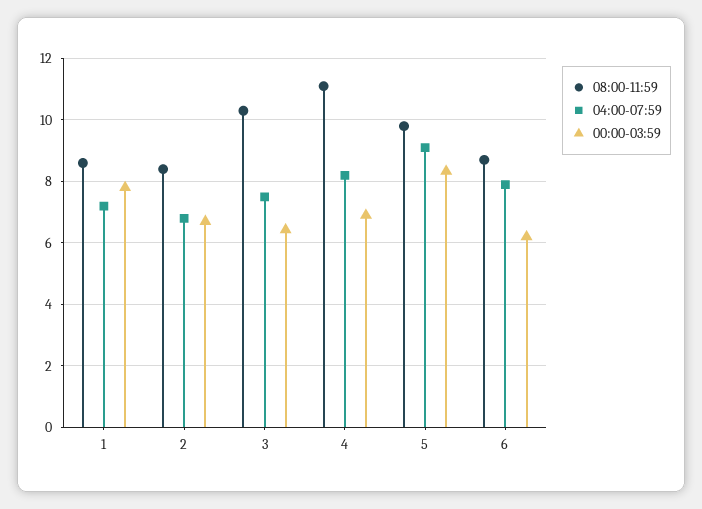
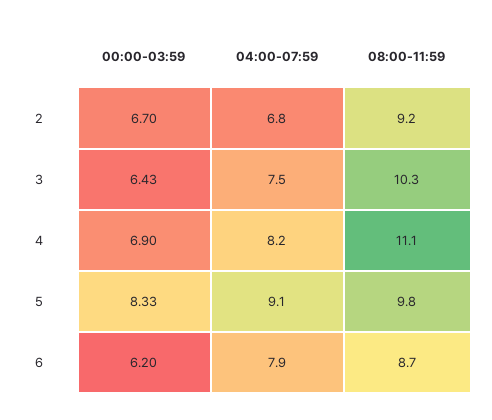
  {
    "08:00-11:59": {
-     "1": 8.6,
-     "2": 8.4,
+     "2": 9.2,
      "3": 10.3,
      "4": 11.1,
      "5": 9.8,
      "6": 8.7
    },
    "04:00-07:59": {
-     "1": 7.2,
      "2": 6.8,
      "3": 7.5,
      "4": 8.2,
      "5": 9.1,
      "6": 7.9
    },
    "00:00-03:59": {
-     "1": 7.8,
      "2": 6.7,
      "3": 6.43,
      "4": 6.9,
      "5": 8.33,
      "6": 6.2
    }
  }

